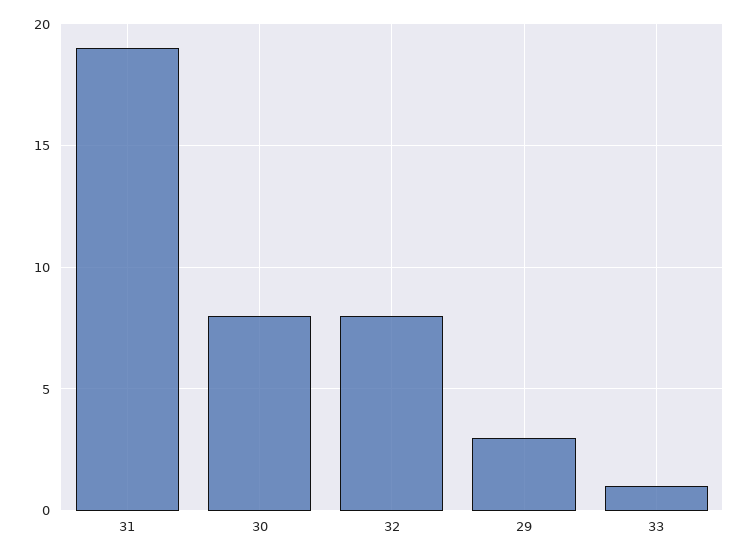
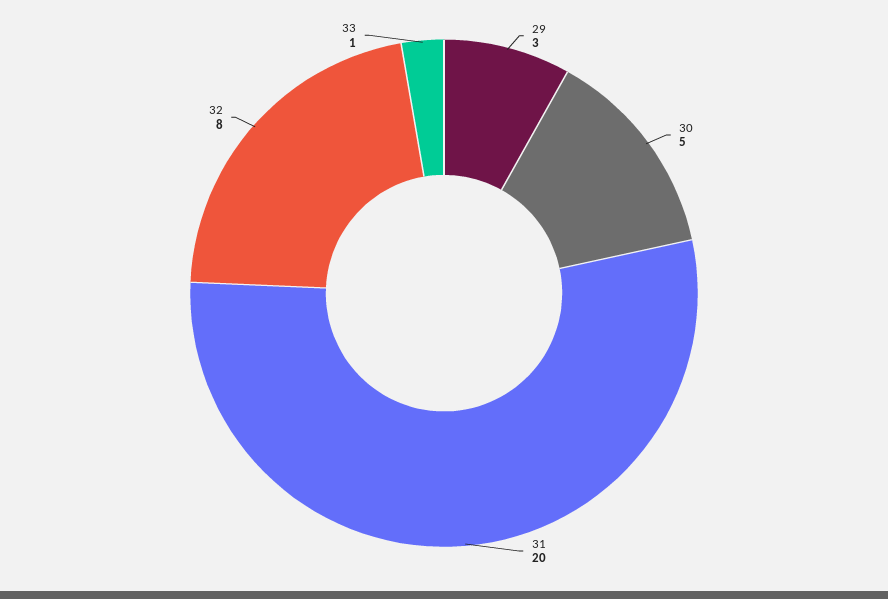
  {
-   "31": 19,
+   "31": 20,
-   "30": 8,
+   "30": 5,
    "32": 8,
    "29": 3,
    "33": 1
  }

